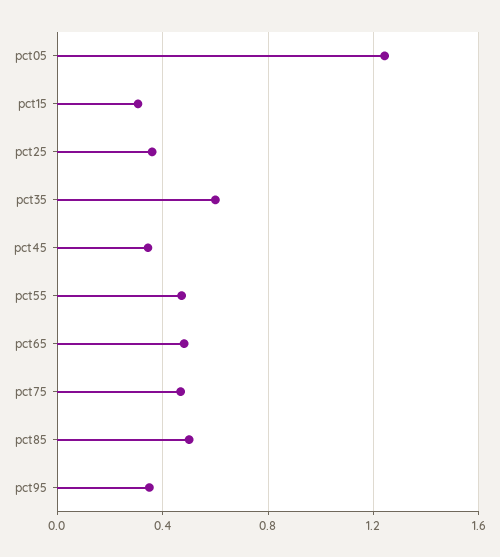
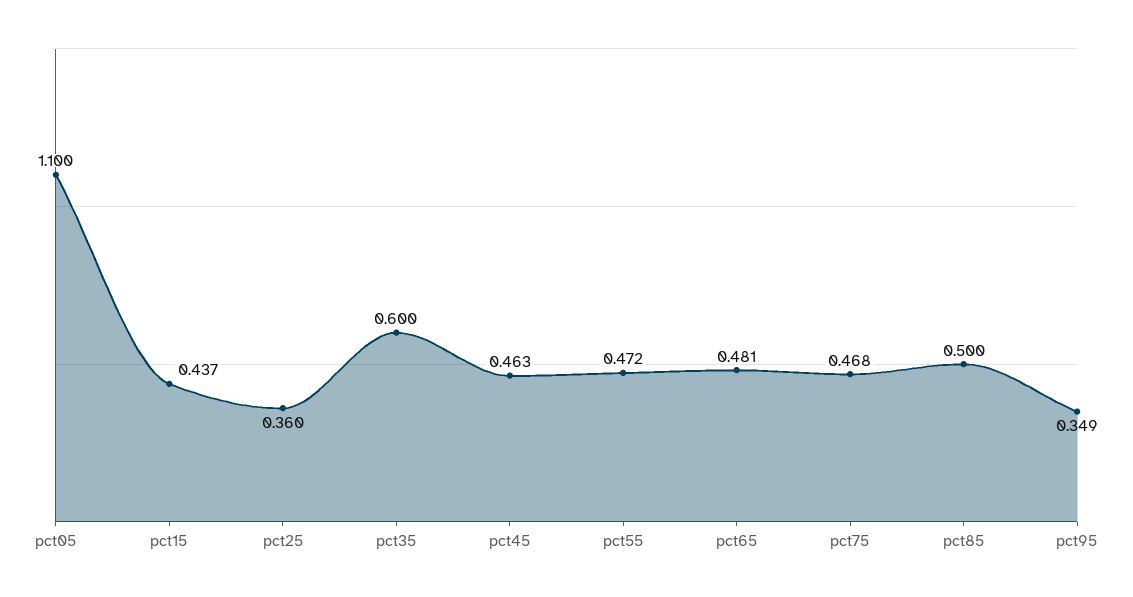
  {
-   "pct05": 1.25,
+   "pct05": 1.1,
-   "pct15": 0.3,
+   "pct15": 0.437,
    "pct25": 0.36,
    "pct35": 0.6,
-   "pct45": 0.35,
+   "pct45": 0.463,
    "pct55": 0.472,
    "pct65": 0.481,
    "pct75": 0.468,
    "pct85": 0.5,
    "pct95": 0.349
  }

